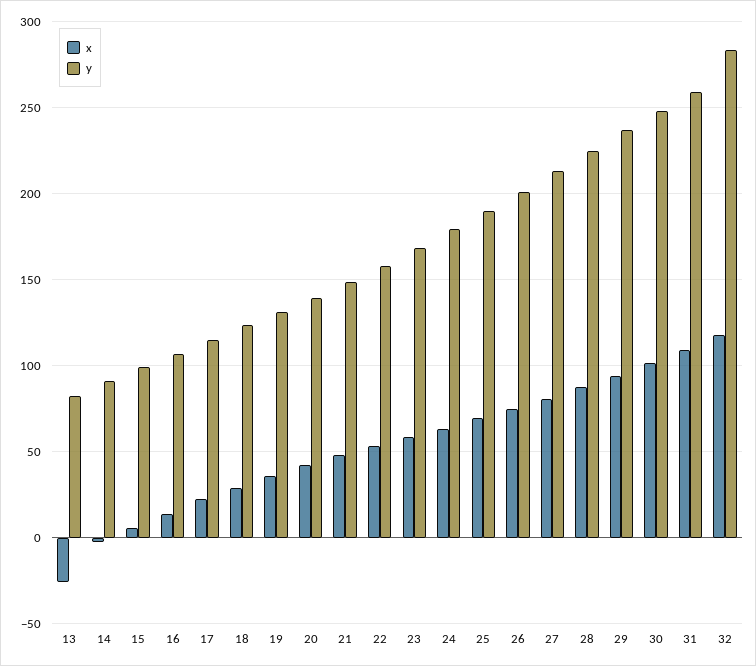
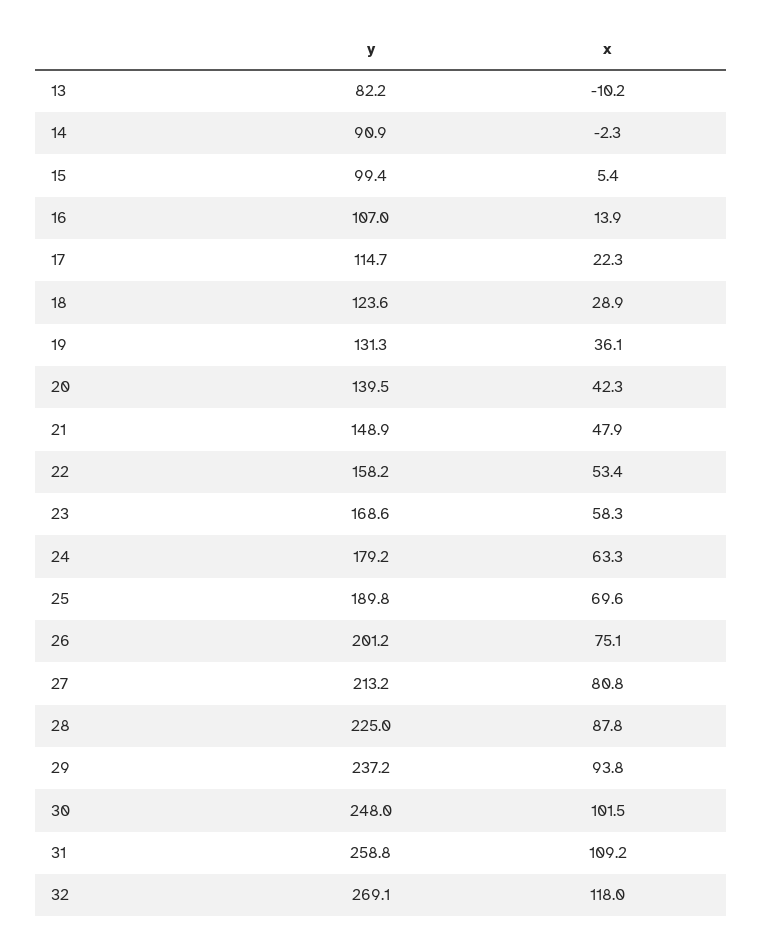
  {
    "x": {
-     "13": -25,
+     "13": -10.2,
      "14": -2.3,
      "15": 5.4,
      "16": 13.9,
      "17": 22.3,
      "18": 28.9,
      "19": 36.1,
      "20": 42.3,
      "21": 47.9,
      "22": 53.4,
      "23": 58.3,
      "24": 63.3,
      "25": 69.6,
      "26": 75.1,
      "27": 80.8,
      "28": 87.8,
      "29": 93.8,
      "30": 101.5,
      "31": 109.2,
      "32": 118
    },
    "y": {
      "13": 82.2,
      "14": 90.9,
      "15": 99.4,
      "16": 107,
      "17": 114.7,
      "18": 123.6,
      "19": 131.3,
      "20": 139.5,
      "21": 148.9,
      "22": 158.2,
      "23": 168.6,
      "24": 179.2,
      "25": 189.8,
      "26": 201.2,
      "27": 213.2,
      "28": 225,
      "29": 237.2,
      "30": 248,
      "31": 258.8,
-     "32": 285
+     "32": 269.1
    }
  }

